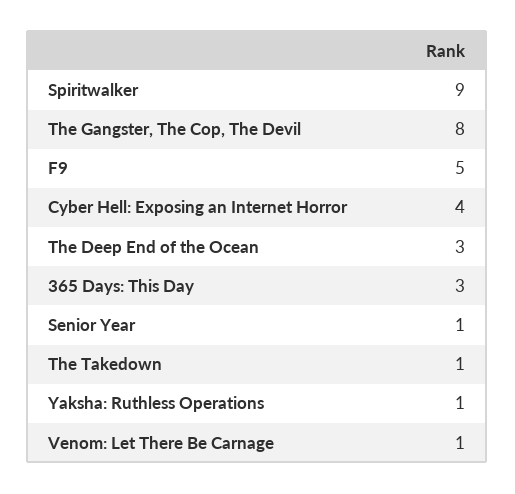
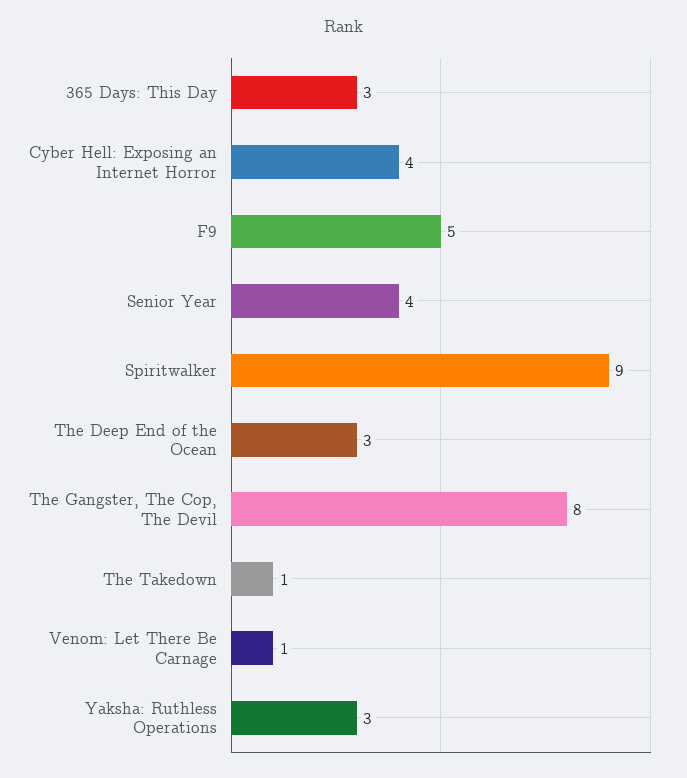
  {
    "Spiritwalker": 9,
    "The Gangster, The Cop, The Devil": 8,
    "F9": 5,
    "Cyber Hell: Exposing an Internet Horror": 4,
    "The Deep End of the Ocean": 3,
    "365 Days: This Day": 3,
-   "Senior Year": 1,
+   "Senior Year": 4,
    "The Takedown": 1,
-   "Yaksha: Ruthless Operations": 1,
+   "Yaksha: Ruthless Operations": 3,
    "Venom: Let There Be Carnage": 1
  }

